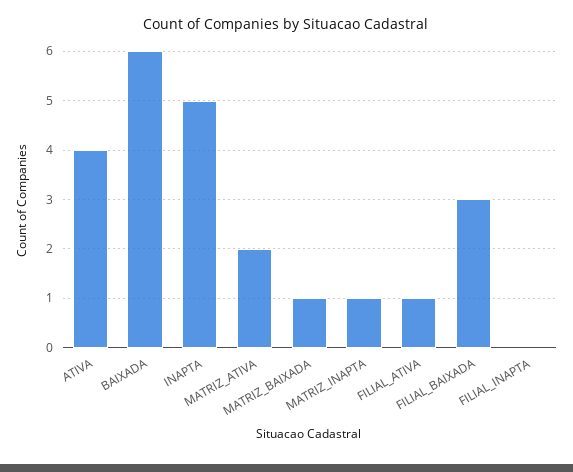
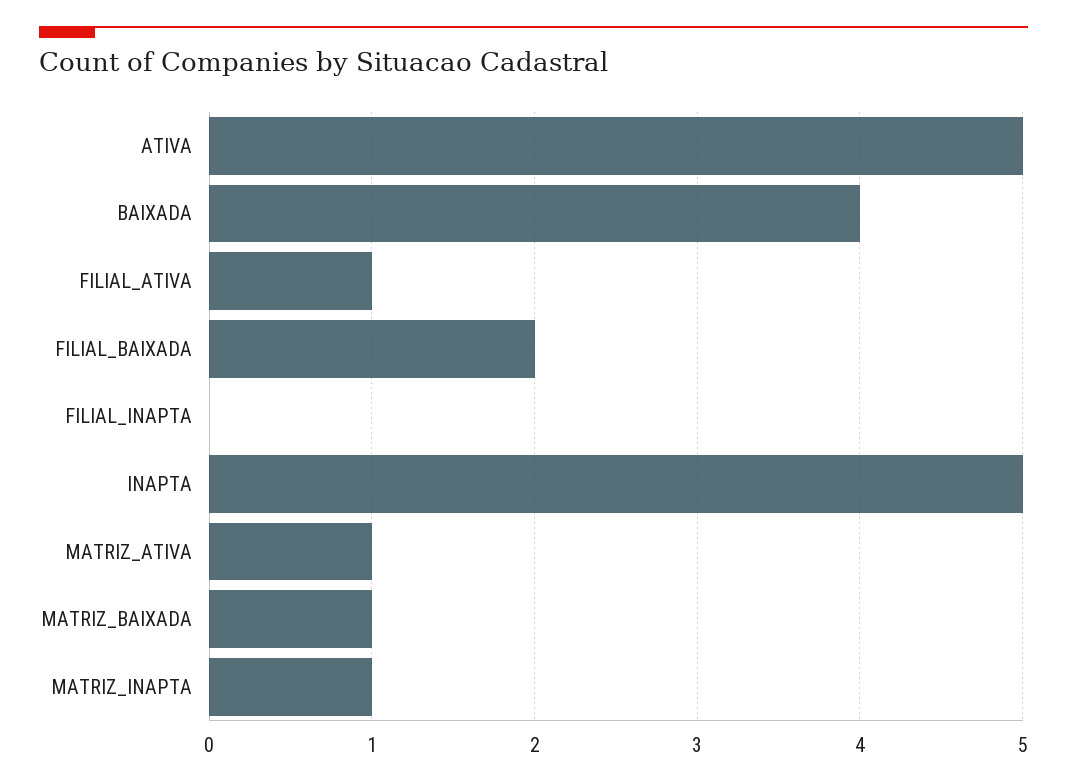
  {
-   "ATIVA": 4,
+   "ATIVA": 5,
-   "BAIXADA": 6,
+   "BAIXADA": 4,
    "INAPTA": 5,
-   "MATRIZ_ATIVA": 2,
+   "MATRIZ_ATIVA": 1,
    "MATRIZ_BAIXADA": 1,
    "MATRIZ_INAPTA": 1,
    "FILIAL_ATIVA": 1,
-   "FILIAL_BAIXADA": 3,
+   "FILIAL_BAIXADA": 2,
    "FILIAL_INAPTA": 0
  }

